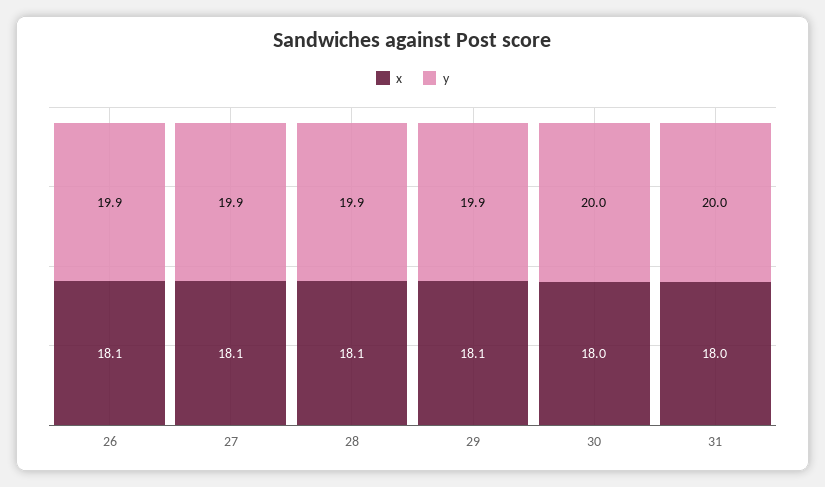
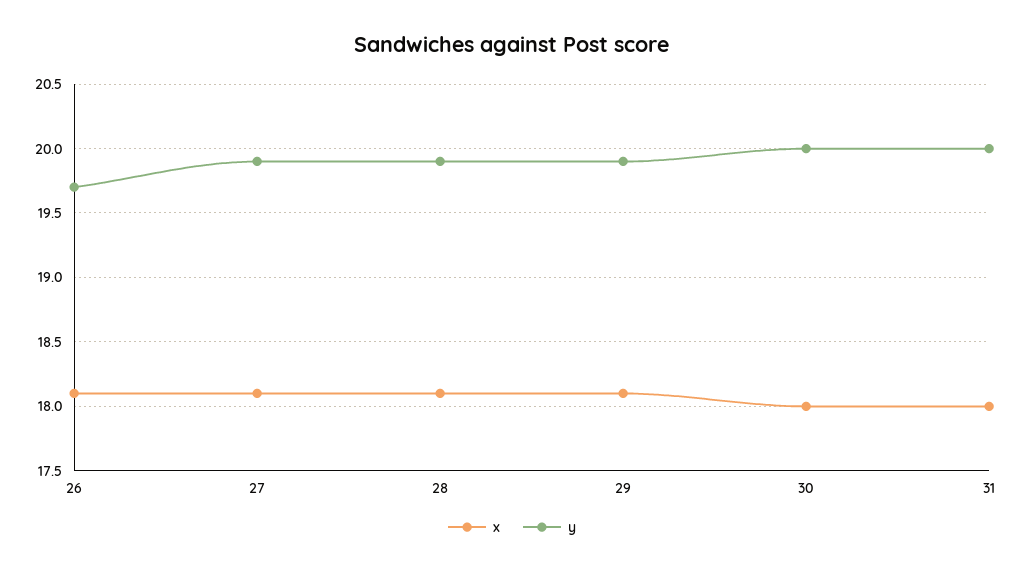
  {
    "x": {
      "26": 18.1,
      "27": 18.1,
      "28": 18.1,
      "29": 18.1,
      "30": 18,
      "31": 18
    },
    "y": {
-     "26": 19.9,
+     "26": 19.7,
      "27": 19.9,
      "28": 19.9,
      "29": 19.9,
      "30": 20,
      "31": 20
    }
  }

